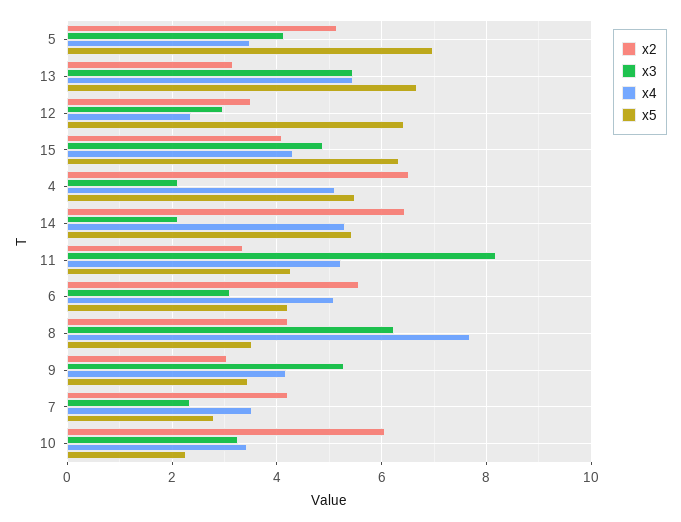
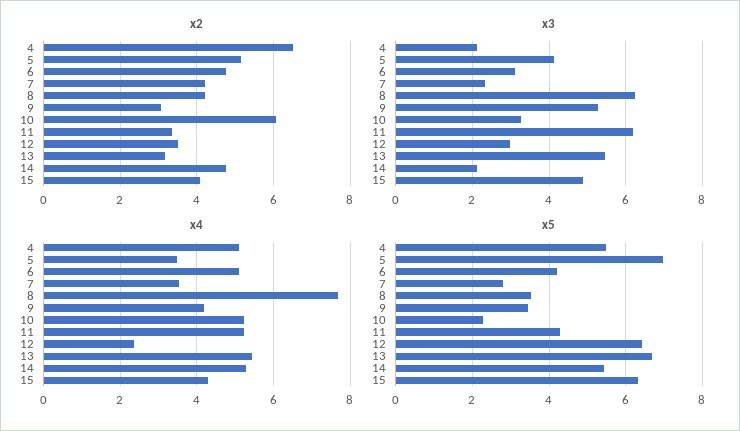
  {
    "x2": {
      "5": 5.2,
      "13": 3.2,
      "12": 3.6,
      "15": 4,
      "4": 6.6,
-     "14": 6.4,
+     "14": 4.8,
      "11": 3.4,
-     "6": 5.6,
+     "6": 4.8,
      "8": 4.2,
      "9": 3,
      "7": 4.2,
      "10": 6
    },
    "x3": {
      "5": 4.2,
      "13": 5.4,
      "12": 3,
      "15": 4.8,
      "4": 2.2,
      "14": 2.2,
-     "11": 8.2,
+     "11": 6.2,
      "6": 3.2,
      "8": 6.2,
      "9": 5.2,
      "7": 2.4,
      "10": 3.2
    },
    "x4": {
      "5": 3.4,
      "13": 5.4,
      "12": 2.4,
      "15": 4.4,
      "4": 5.2,
      "14": 5.2,
      "11": 5.2,
      "6": 5,
      "8": 7.6,
      "9": 4.2,
      "7": 3.6,
-     "10": 3.4
+     "10": 5.2
    },
    "x5": {
      "5": 7,
      "13": 6.6,
      "12": 6.4,
      "15": 6.4,
      "4": 5.4,
      "14": 5.4,
      "11": 4.2,
      "6": 4.2,
      "8": 3.6,
      "9": 3.4,
      "7": 2.8,
      "10": 2.2
    }
  }

